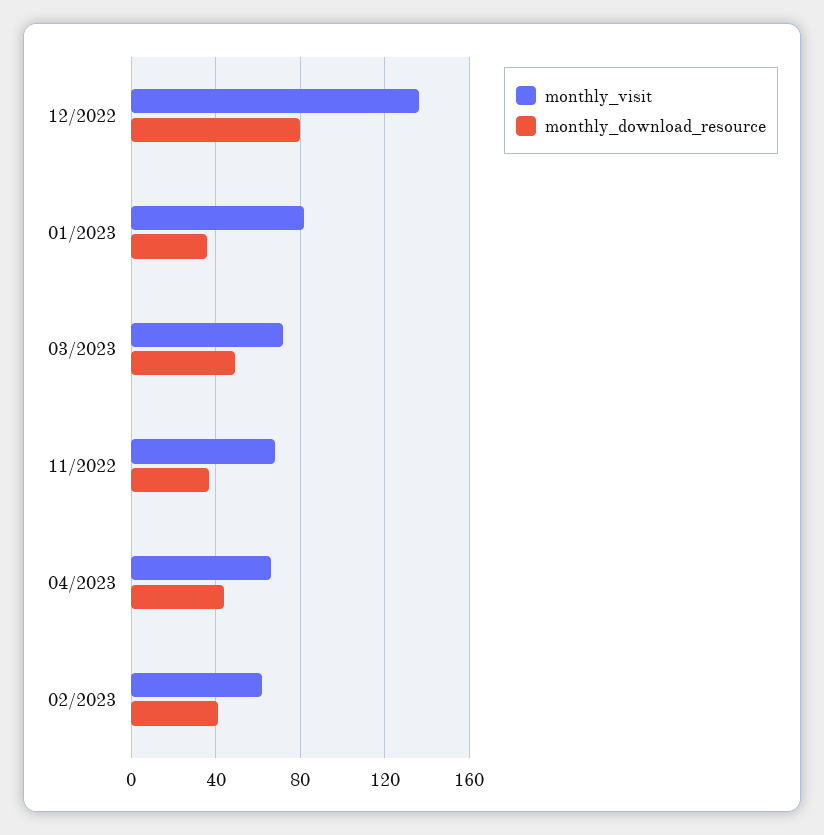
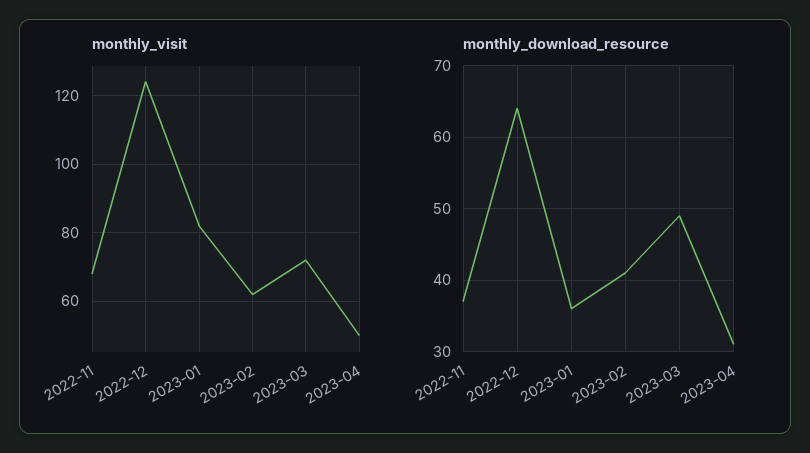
  {
    "monthly_visit": {
-     "12/2022": 135,
+     "12/2022": 125,
      "01/2023": 80,
      "03/2023": 70,
      "11/2022": 70,
-     "04/2023": 65,
+     "04/2023": 50,
      "02/2023": 60
    },
    "monthly_download_resource": {
-     "12/2022": 80,
+     "12/2022": 64,
      "01/2023": 36,
      "03/2023": 49,
      "11/2022": 37,
-     "04/2023": 45,
+     "04/2023": 31,
      "02/2023": 41
    }
  }

